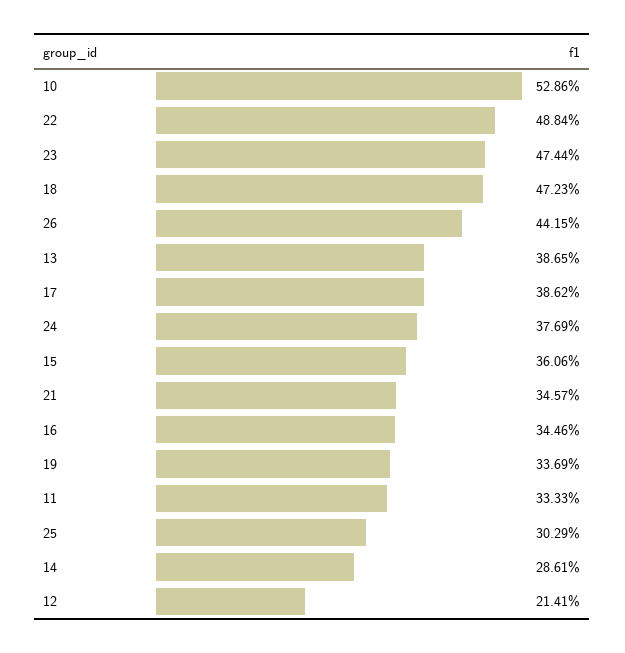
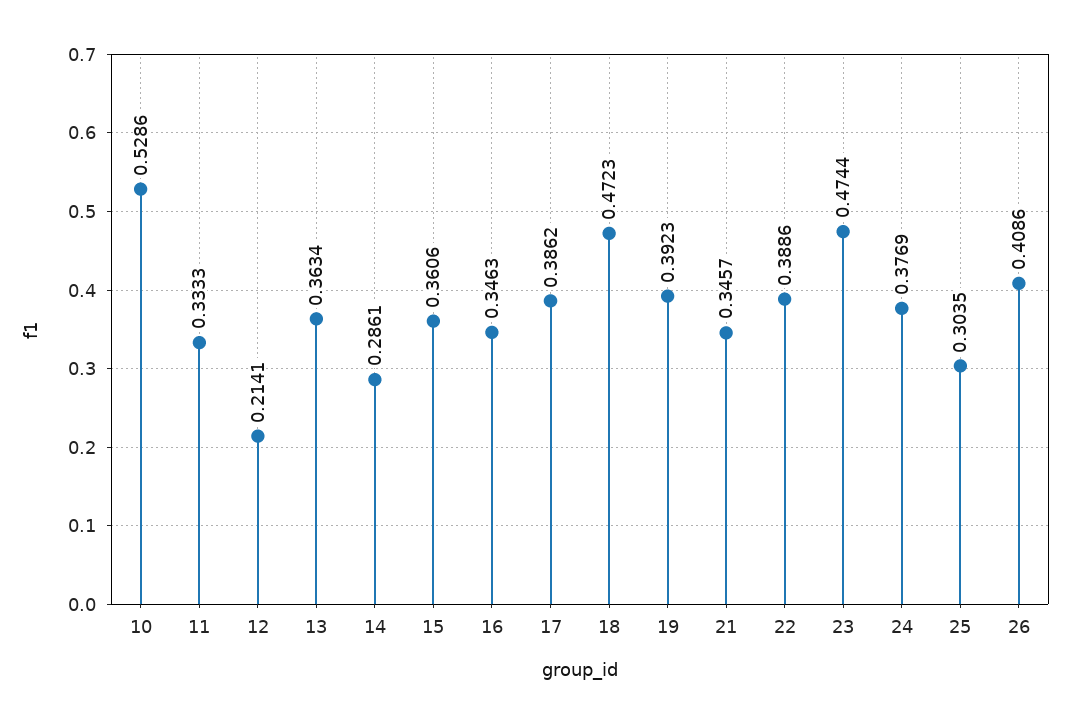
  {
    "10": 0.5286,
-   "22": 0.4884,
+   "22": 0.3886,
    "23": 0.4744,
    "18": 0.4723,
-   "26": 0.4415,
+   "26": 0.4086,
-   "13": 0.3865,
+   "13": 0.3634,
    "17": 0.3862,
    "24": 0.3769,
    "15": 0.3606,
    "21": 0.3457,
-   "16": 0.3446,
+   "16": 0.3463,
-   "19": 0.3369,
+   "19": 0.3923,
    "11": 0.3333,
-   "25": 0.3029,
+   "25": 0.3035,
    "14": 0.2861,
    "12": 0.2141
  }

